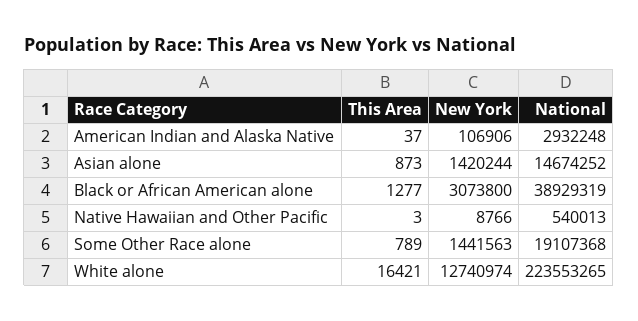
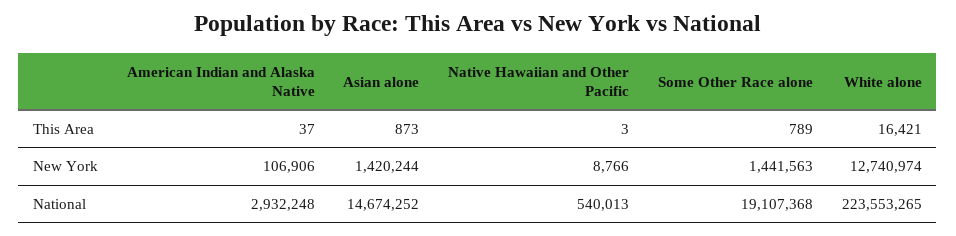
  {
    "This Area": {
      "American Indian and Alaska Native": 37,
      "Asian alone": 873,
-     "Black or African American alone": 1277,
      "Native Hawaiian and Other Pacific": 3,
      "Some Other Race alone": 789,
      "White alone": 16421
    },
    "New York": {
      "American Indian and Alaska Native": 106906,
      "Asian alone": 1420244,
-     "Black or African American alone": 3073800,
      "Native Hawaiian and Other Pacific": 8766,
      "Some Other Race alone": 1441563,
      "White alone": 12740974
    },
    "National": {
      "American Indian and Alaska Native": 2932248,
      "Asian alone": 14674252,
-     "Black or African American alone": 38929319,
      "Native Hawaiian and Other Pacific": 540013,
      "Some Other Race alone": 19107368,
      "White alone": 223553265
    }
  }

